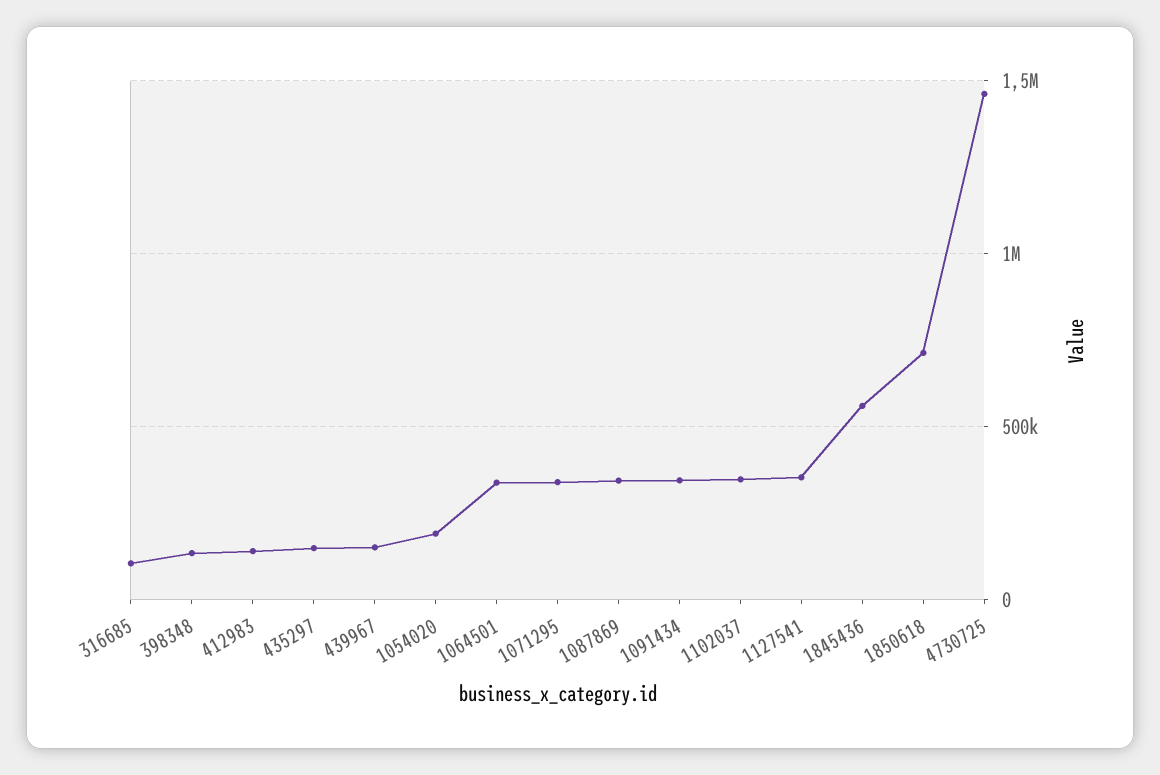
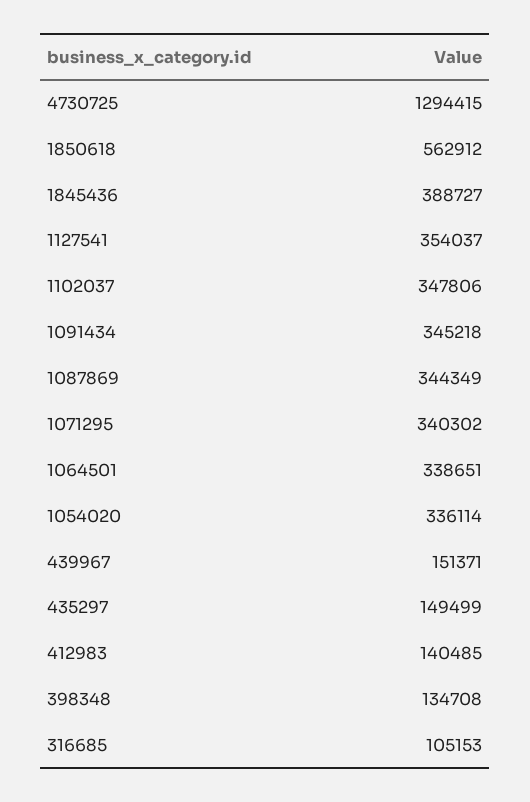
  {
    "316685": 105153,
    "398348": 134708,
    "412983": 140485,
    "435297": 149499,
    "439967": 151371,
-   "1054020": 200000,
+   "1054020": 336114,
    "1064501": 338651,
    "1071295": 340302,
    "1087869": 344349,
    "1091434": 345218,
    "1102037": 347806,
    "1127541": 354037,
-   "1845436": 550000,
+   "1845436": 388727,
-   "1850618": 700000,
+   "1850618": 562912,
-   "4730725": 1450000
+   "4730725": 1294415
  }

